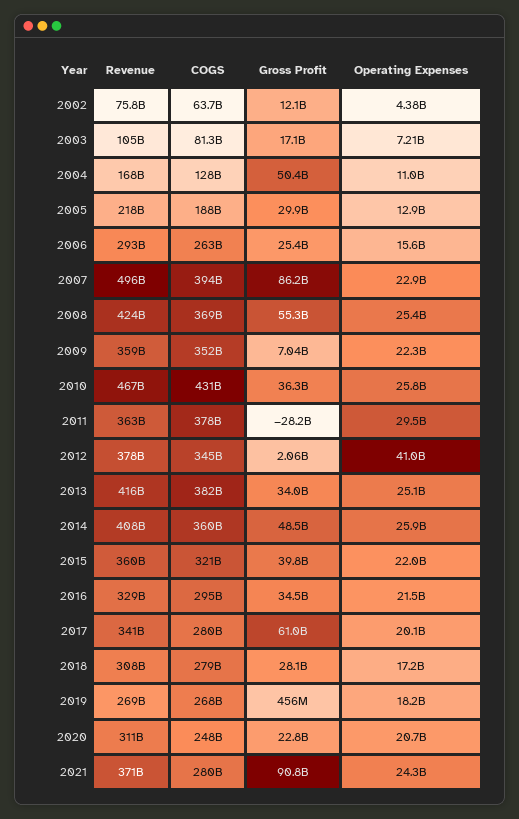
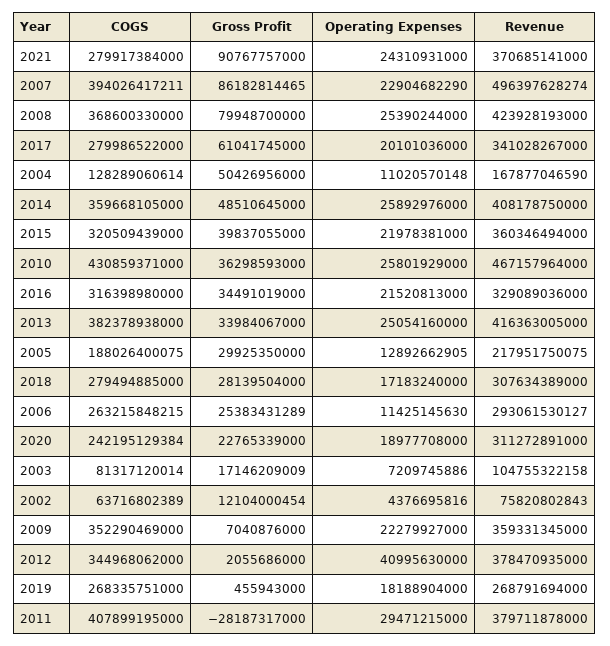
  {
    "Revenue": {
      "2002": 75820802843,
      "2003": 104755322158,
      "2004": 167877046590,
      "2005": 217951750075,
      "2006": 293061530127,
      "2007": 496397628274,
      "2008": 423928193000,
      "2009": 359331345000,
      "2010": 467157964000,
-     "2011": 363000000000,
+     "2011": 379711878000,
      "2012": 378470935000,
      "2013": 416363005000,
      "2014": 408178750000,
      "2015": 360346494000,
      "2016": 329089036000,
      "2017": 341028267000,
      "2018": 307634389000,
      "2019": 268791694000,
      "2020": 311272891000,
      "2021": 370685141000
    },
    "COGS": {
      "2002": 63716802389,
      "2003": 81317120014,
      "2004": 128289060614,
      "2005": 188026400075,
      "2006": 263215848215,
      "2007": 394026417211,
      "2008": 368600330000,
      "2009": 352290469000,
      "2010": 430859371000,
-     "2011": 378000000000,
+     "2011": 407899195000,
      "2012": 344968062000,
      "2013": 382378938000,
      "2014": 359668105000,
      "2015": 320509439000,
-     "2016": 295000000000,
+     "2016": 316398980000,
      "2017": 279986522000,
      "2018": 279494885000,
      "2019": 268335751000,
-     "2020": 248000000000,
+     "2020": 242195129384,
      "2021": 279917384000
    },
    "Gross Profit": {
      "2002": 12104000454,
      "2003": 17146209009,
      "2004": 50426956000,
      "2005": 29925350000,
      "2006": 25383431289,
      "2007": 86182814465,
-     "2008": 55300000000,
+     "2008": 79948700000,
      "2009": 7040876000,
      "2010": 36298593000,
      "2011": -28187317000,
      "2012": 2055686000,
      "2013": 33984067000,
      "2014": 48510645000,
      "2015": 39837055000,
      "2016": 34491019000,
      "2017": 61041745000,
      "2018": 28139504000,
      "2019": 455943000,
      "2020": 22765339000,
      "2021": 90767757000
    },
    "Operating Expenses": {
      "2002": 4376695816,
      "2003": 7209745886,
      "2004": 11020570148,
      "2005": 12892662905,
-     "2006": 15600000000,
+     "2006": 11425145630,
      "2007": 22904682290,
      "2008": 25390244000,
      "2009": 22279927000,
      "2010": 25801929000,
      "2011": 29471215000,
      "2012": 40995630000,
      "2013": 25054160000,
      "2014": 25892976000,
      "2015": 21978381000,
      "2016": 21520813000,
      "2017": 20101036000,
      "2018": 17183240000,
      "2019": 18188904000,
-     "2020": 20700000000,
+     "2020": 18977708000,
      "2021": 24310931000
    }
  }

